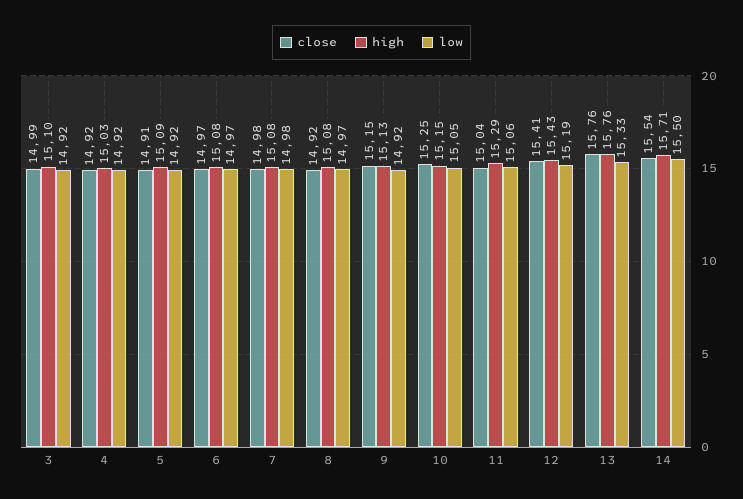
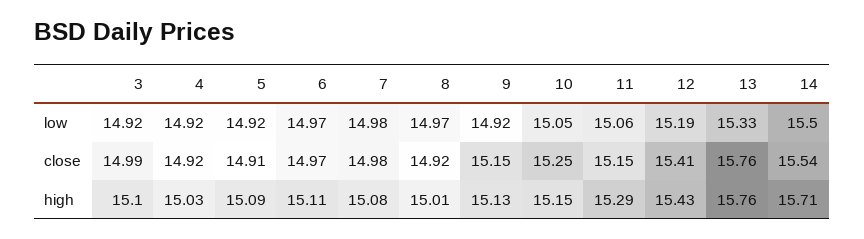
  {
    "close": {
      "3": 14.99,
      "4": 14.92,
      "5": 14.91,
      "6": 14.97,
      "7": 14.98,
      "8": 14.92,
      "9": 15.15,
      "10": 15.25,
-     "11": 15.04,
+     "11": 15.15,
      "12": 15.41,
      "13": 15.76,
      "14": 15.54
    },
    "high": {
      "3": 15.1,
      "4": 15.03,
      "5": 15.09,
-     "6": 15.08,
+     "6": 15.11,
      "7": 15.08,
-     "8": 15.08,
+     "8": 15.01,
      "9": 15.13,
      "10": 15.15,
      "11": 15.29,
      "12": 15.43,
      "13": 15.76,
      "14": 15.71
    },
    "low": {
      "3": 14.92,
      "4": 14.92,
      "5": 14.92,
      "6": 14.97,
      "7": 14.98,
      "8": 14.97,
      "9": 14.92,
      "10": 15.05,
      "11": 15.06,
      "12": 15.19,
      "13": 15.33,
      "14": 15.5
    }
  }

